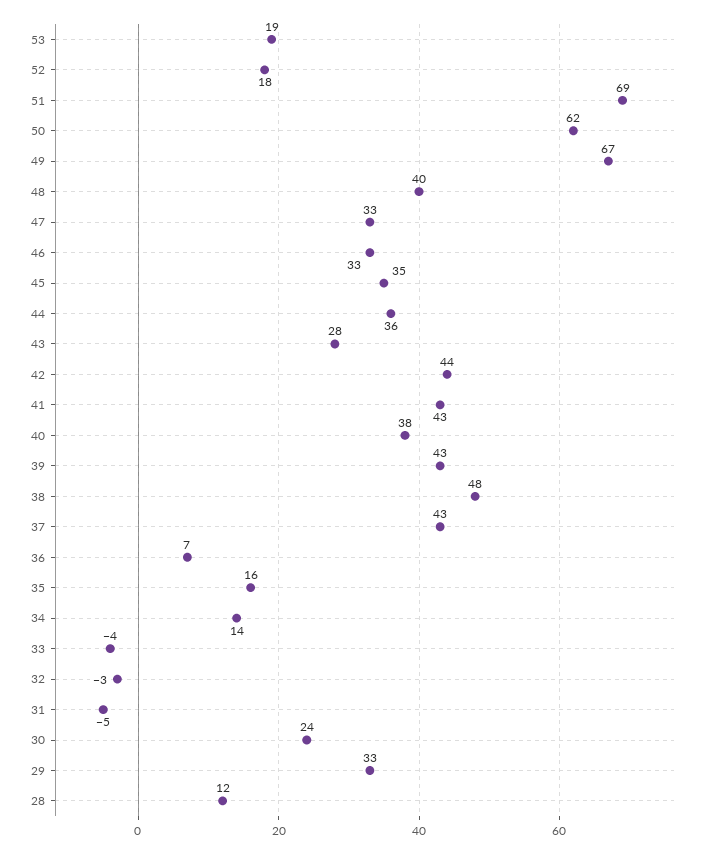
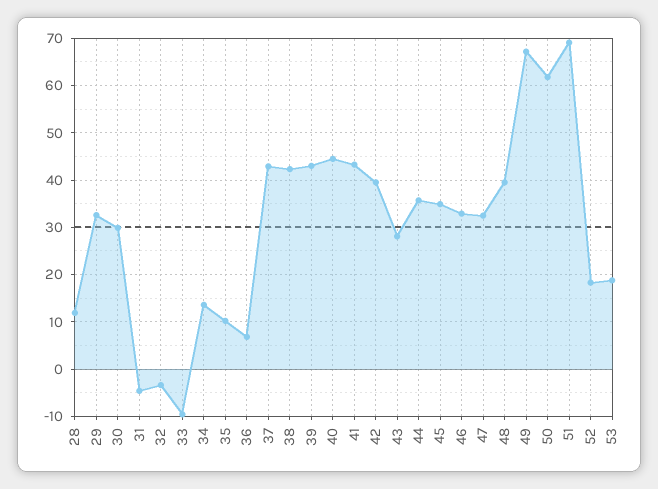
  {
    "53": 19,
    "52": 18,
    "51": 69,
    "50": 62,
    "49": 67,
    "48": 40,
    "47": 33,
    "46": 33,
    "45": 35,
    "44": 36,
    "43": 28,
-   "42": 44,
+   "42": 40,
    "41": 43,
-   "40": 38,
+   "40": 44,
    "39": 43,
-   "38": 48,
+   "38": 42,
    "37": 43,
    "36": 7,
-   "35": 16,
+   "35": 10,
    "34": 14,
-   "33": -4,
+   "33": -10,
    "32": -3,
    "31": -5,
-   "30": 24,
+   "30": 30,
    "29": 33,
    "28": 12
  }

